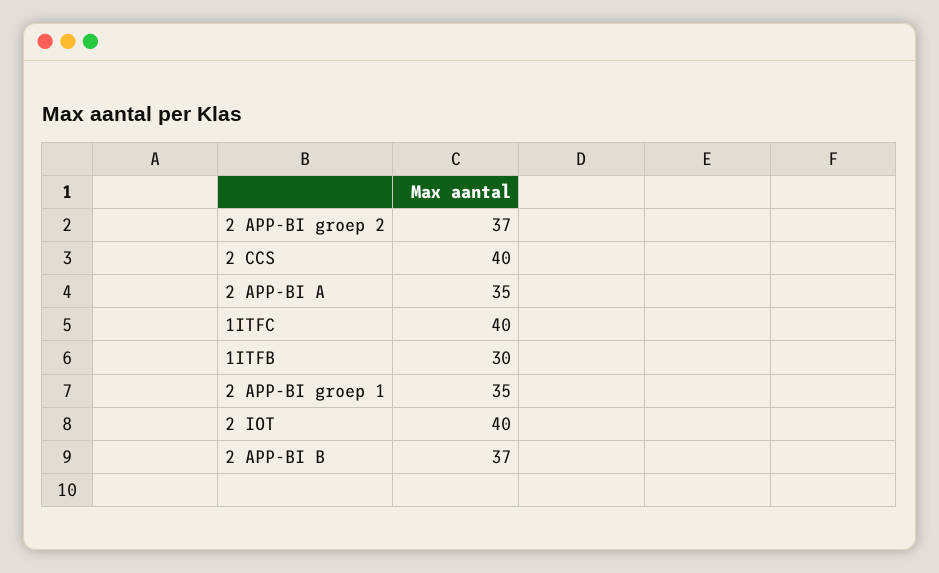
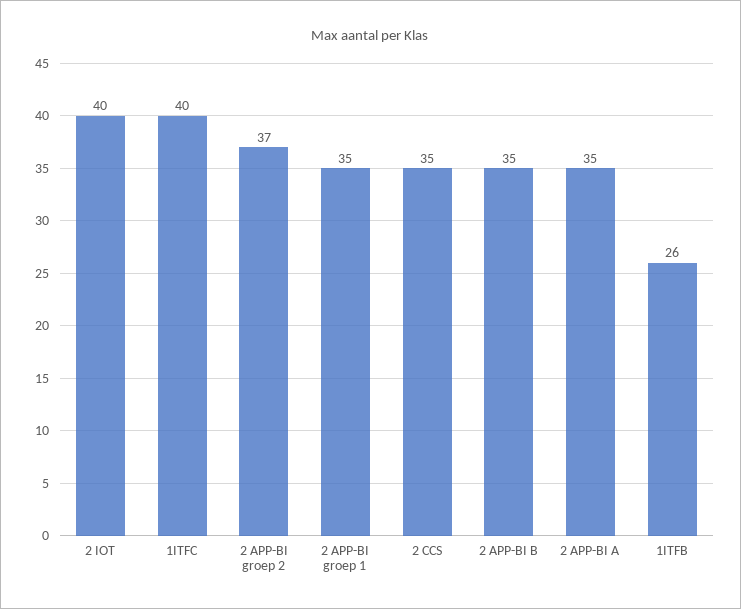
  {
    "2 APP-BI groep 2": 37,
-   "2 CCS": 40,
+   "2 CCS": 35,
    "2 APP-BI A": 35,
    "1ITFC": 40,
-   "1ITFB": 30,
+   "1ITFB": 26,
    "2 APP-BI groep 1": 35,
    "2 IOT": 40,
-   "2 APP-BI B": 37
+   "2 APP-BI B": 35
  }

